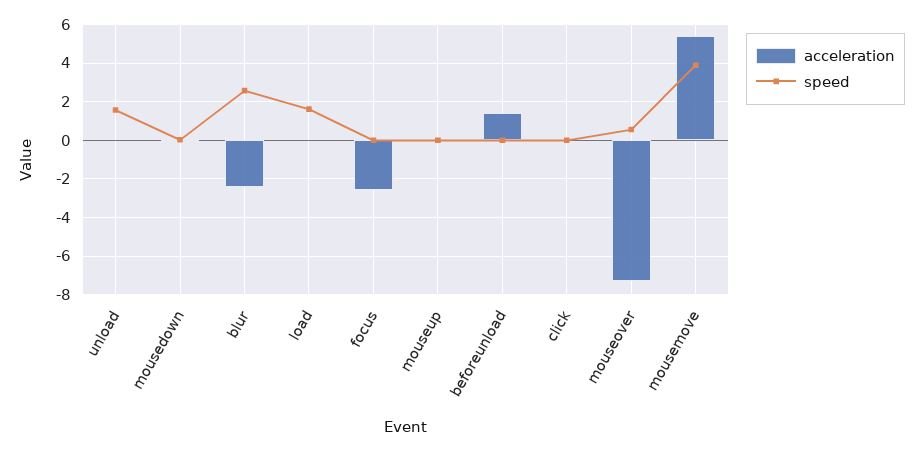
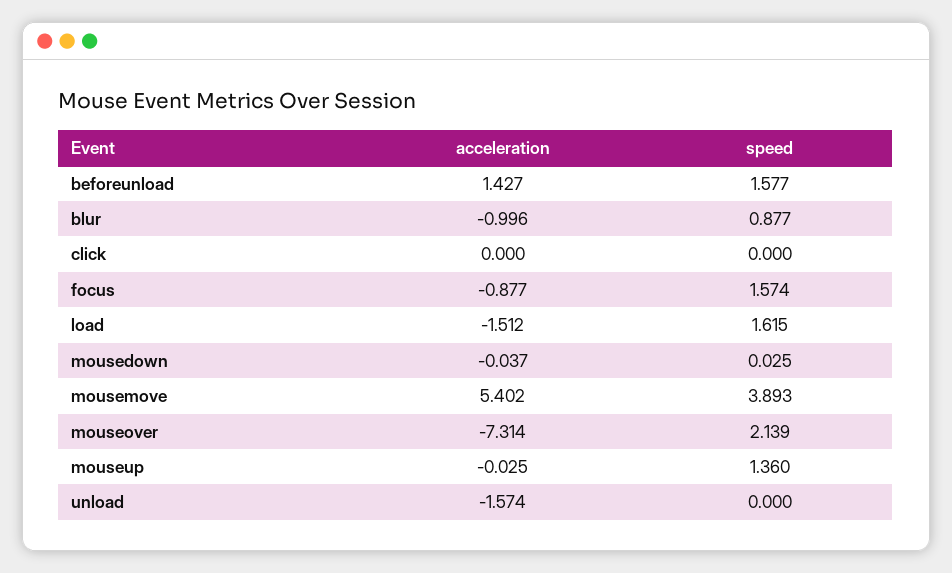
  {
    "acceleration": {
-     "unload": 0,
+     "unload": -1.574,
      "mousedown": -0.037,
-     "blur": -2.5,
+     "blur": -0.996,
-     "load": 0,
+     "load": -1.512,
-     "focus": -2.5,
+     "focus": -0.877,
      "mouseup": -0.025,
      "beforeunload": 1.427,
      "click": 0,
      "mouseover": -7.314,
      "mousemove": 5.402
    },
    "speed": {
-     "unload": 1.5,
+     "unload": 0,
      "mousedown": 0.025,
-     "blur": 2.5,
+     "blur": 0.877,
      "load": 1.615,
-     "focus": 0,
+     "focus": 1.574,
-     "mouseup": 0,
+     "mouseup": 1.36,
-     "beforeunload": 0,
+     "beforeunload": 1.577,
      "click": 0,
-     "mouseover": 0.5,
+     "mouseover": 2.139,
      "mousemove": 3.893
    }
  }

